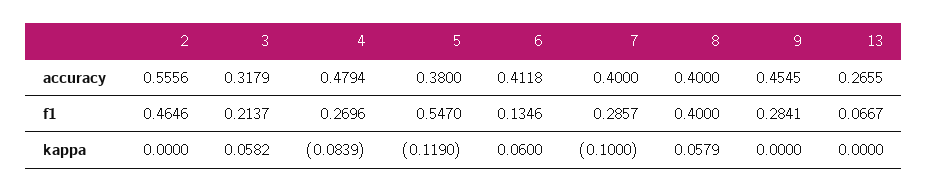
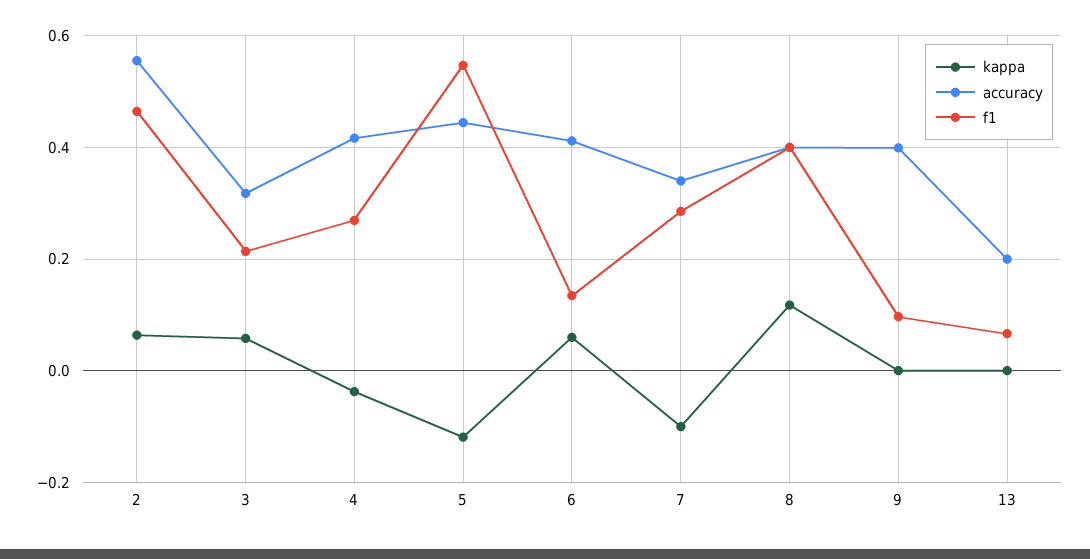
  {
    "accuracy": {
      "2": 0.5556,
      "3": 0.3179,
-     "4": 0.4794,
+     "4": 0.42,
-     "5": 0.38,
+     "5": 0.44,
      "6": 0.4118,
-     "7": 0.4,
+     "7": 0.34,
      "8": 0.4,
-     "9": 0.4545,
+     "9": 0.4,
-     "13": 0.2655
+     "13": 0.2
    },
    "f1": {
      "2": 0.4646,
      "3": 0.2137,
      "4": 0.2696,
      "5": 0.547,
      "6": 0.1346,
      "7": 0.2857,
      "8": 0.4,
-     "9": 0.2841,
+     "9": 0.1,
      "13": 0.0667
    },
    "kappa": {
-     "2": 0,
+     "2": 0.06,
      "3": 0.0582,
-     "4": -0.0839,
+     "4": -0.04,
      "5": -0.119,
      "6": 0.06,
      "7": -0.1,
-     "8": 0.0579,
+     "8": 0.12,
      "9": 0,
      "13": 0
    }
  }

